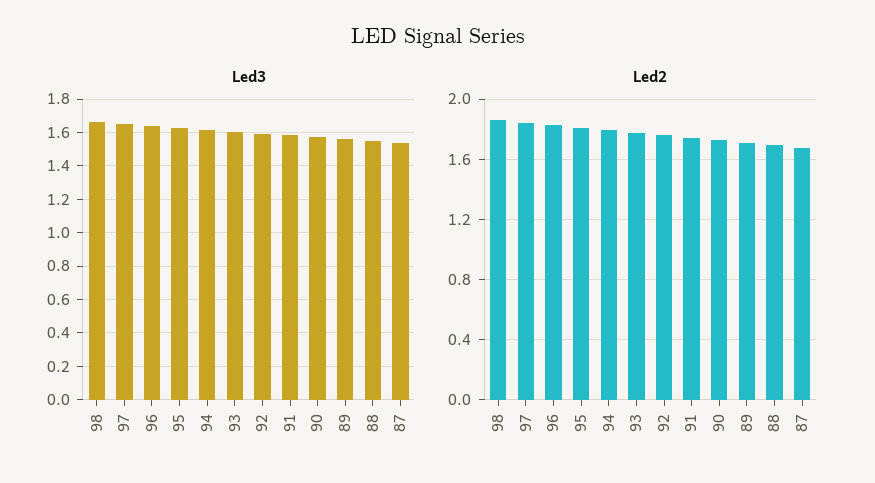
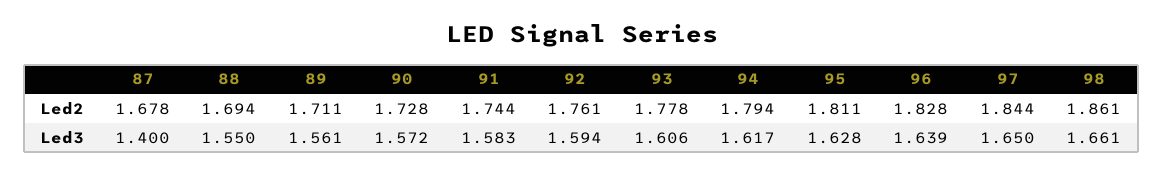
  {
    "Led3": {
      "98": 1.661,
      "97": 1.65,
      "96": 1.639,
      "95": 1.628,
      "94": 1.617,
      "93": 1.606,
      "92": 1.594,
      "91": 1.583,
      "90": 1.572,
      "89": 1.561,
      "88": 1.55,
-     "87": 1.55
+     "87": 1.4
    },
    "Led2": {
      "98": 1.861,
      "97": 1.844,
      "96": 1.828,
      "95": 1.811,
      "94": 1.794,
      "93": 1.778,
      "92": 1.761,
      "91": 1.744,
      "90": 1.728,
      "89": 1.711,
      "88": 1.694,
      "87": 1.678
    }
  }

